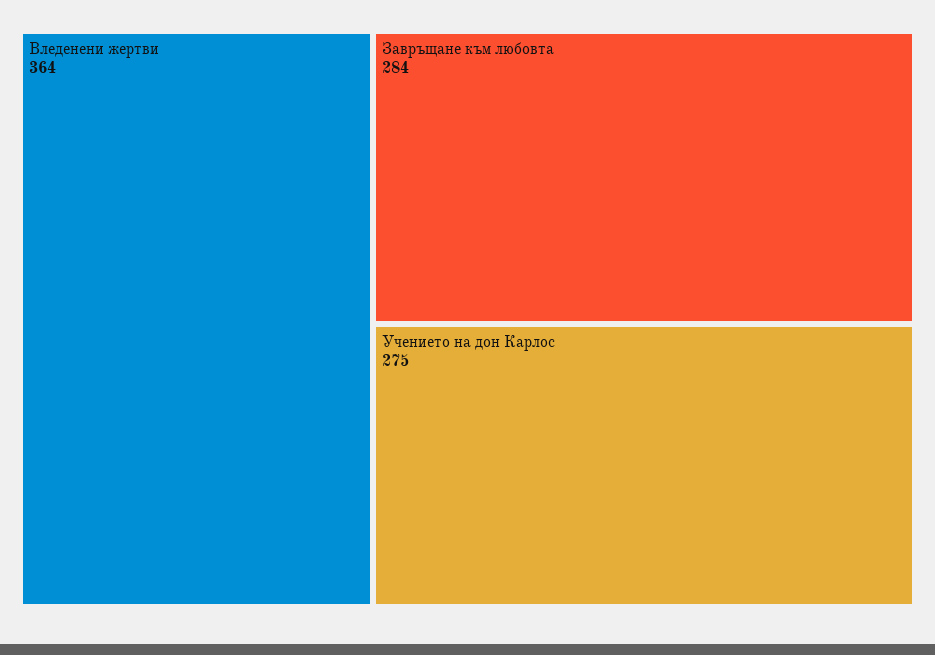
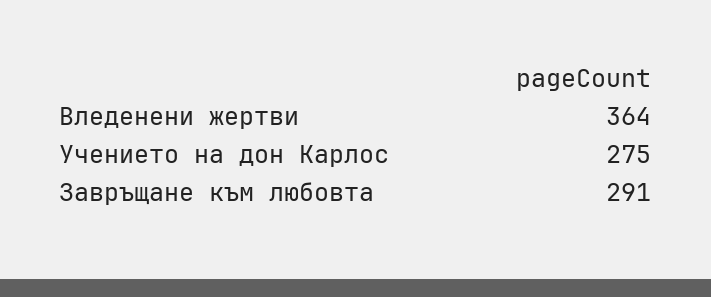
  {
    "Вледенени жертви": 364,
-   "Завръщане към любовта": 284,
+   "Завръщане към любовта": 291,
    "Учението на дон Карлос": 275
  }

